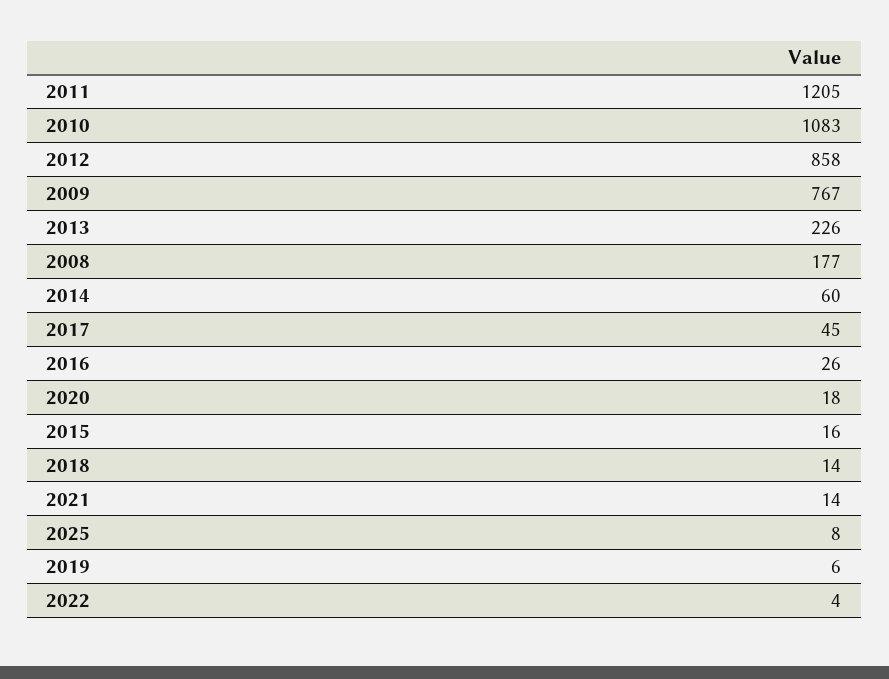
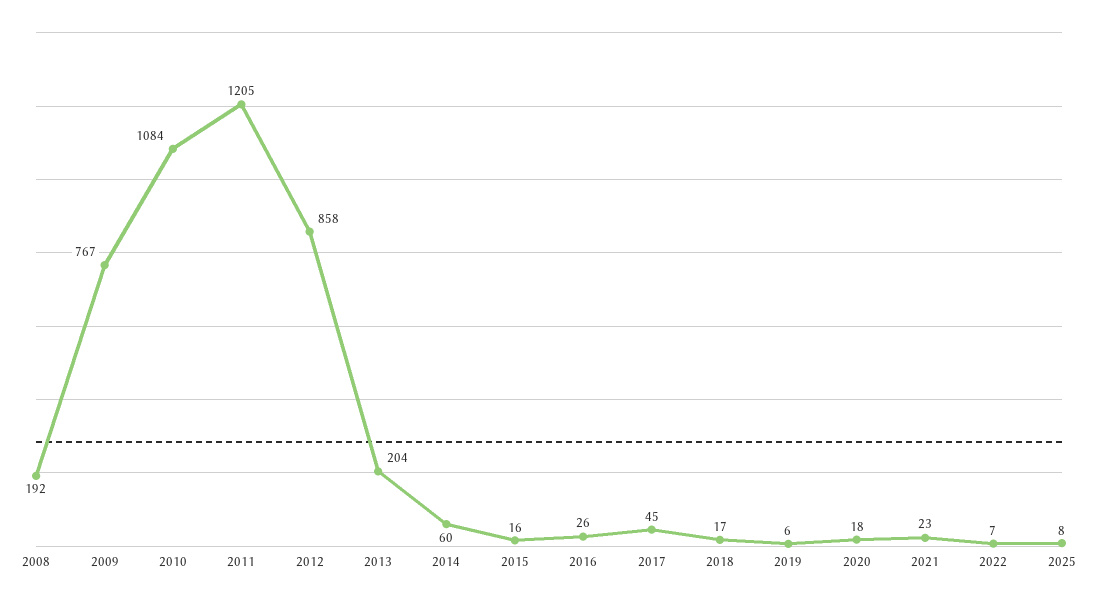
  {
    "2011": 1205,
-   "2010": 1083,
+   "2010": 1084,
    "2012": 858,
    "2009": 767,
-   "2013": 226,
+   "2013": 204,
-   "2008": 177,
+   "2008": 192,
    "2014": 60,
    "2017": 45,
    "2016": 26,
    "2020": 18,
    "2015": 16,
-   "2018": 14,
+   "2018": 17,
-   "2021": 14,
+   "2021": 23,
    "2025": 8,
    "2019": 6,
-   "2022": 4
+   "2022": 7
  }

